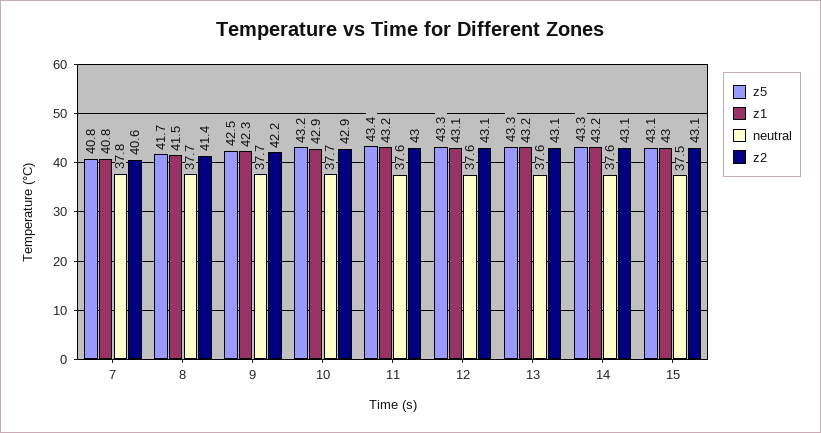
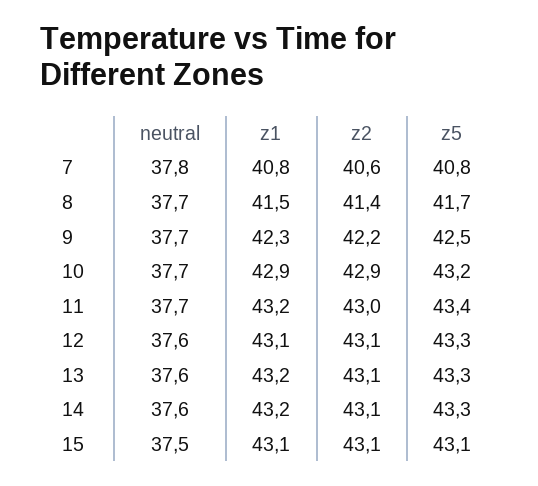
  {
    "z5": {
      "7": 40.8,
      "8": 41.7,
      "9": 42.5,
      "10": 43.2,
      "11": 43.4,
      "12": 43.3,
      "13": 43.3,
      "14": 43.3,
      "15": 43.1
    },
    "z1": {
      "7": 40.8,
      "8": 41.5,
      "9": 42.3,
      "10": 42.9,
      "11": 43.2,
      "12": 43.1,
      "13": 43.2,
      "14": 43.2,
-     "15": 43
+     "15": 43.1
    },
    "neutral": {
      "7": 37.8,
      "8": 37.7,
      "9": 37.7,
      "10": 37.7,
-     "11": 37.6,
+     "11": 37.7,
      "12": 37.6,
      "13": 37.6,
      "14": 37.6,
      "15": 37.5
    },
    "z2": {
      "7": 40.6,
      "8": 41.4,
      "9": 42.2,
      "10": 42.9,
      "11": 43,
      "12": 43.1,
      "13": 43.1,
      "14": 43.1,
      "15": 43.1
    }
  }

